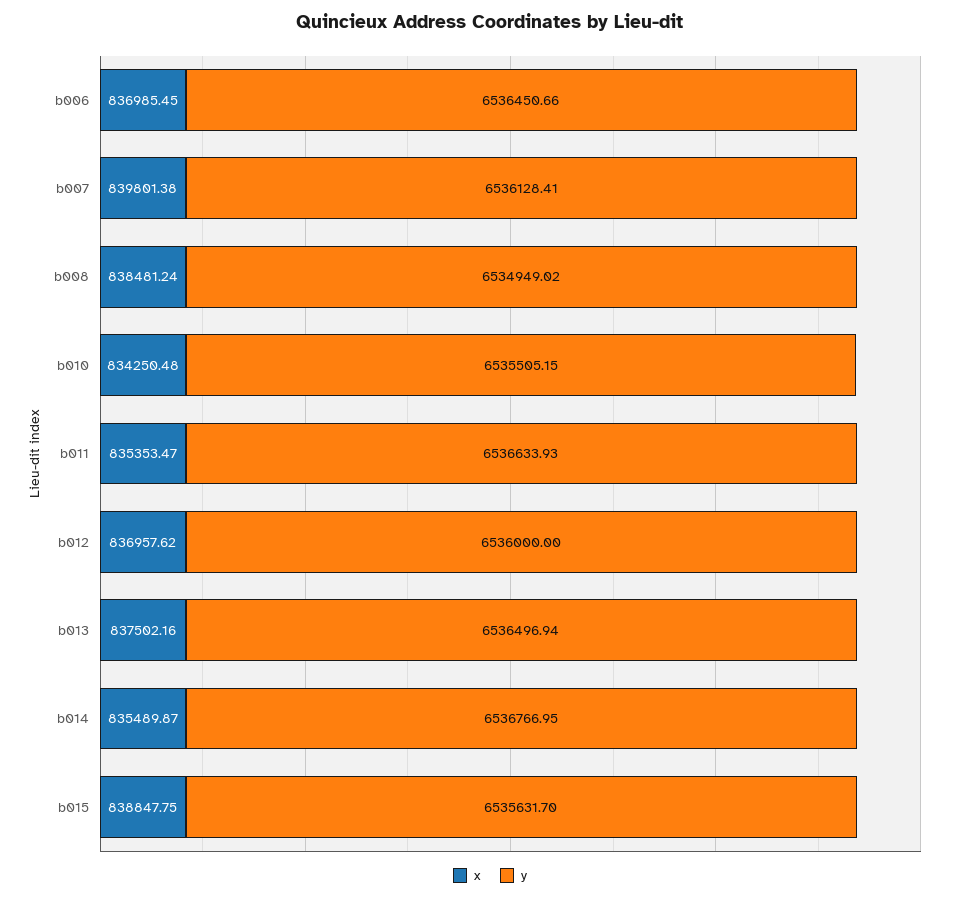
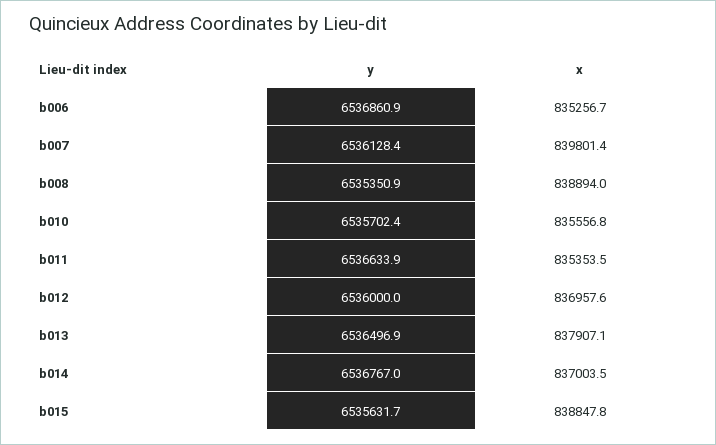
  {
    "x": {
-     "b006": 836985.45,
+     "b006": 835256.7,
      "b007": 839801.38,
-     "b008": 838481.24,
+     "b008": 838894,
-     "b010": 834250.48,
+     "b010": 835556.8,
      "b011": 835353.47,
      "b012": 836957.62,
-     "b013": 837502.16,
+     "b013": 837907.1,
-     "b014": 835489.87,
+     "b014": 837003.5,
      "b015": 838847.75
    },
    "y": {
-     "b006": 6536450.66,
+     "b006": 6536860.9,
      "b007": 6536128.41,
-     "b008": 6534949.02,
+     "b008": 6535350.9,
-     "b010": 6535505.15,
+     "b010": 6535702.4,
      "b011": 6536633.93,
      "b012": 6536000,
      "b013": 6536496.94,
      "b014": 6536766.95,
      "b015": 6535631.7
    }
  }

